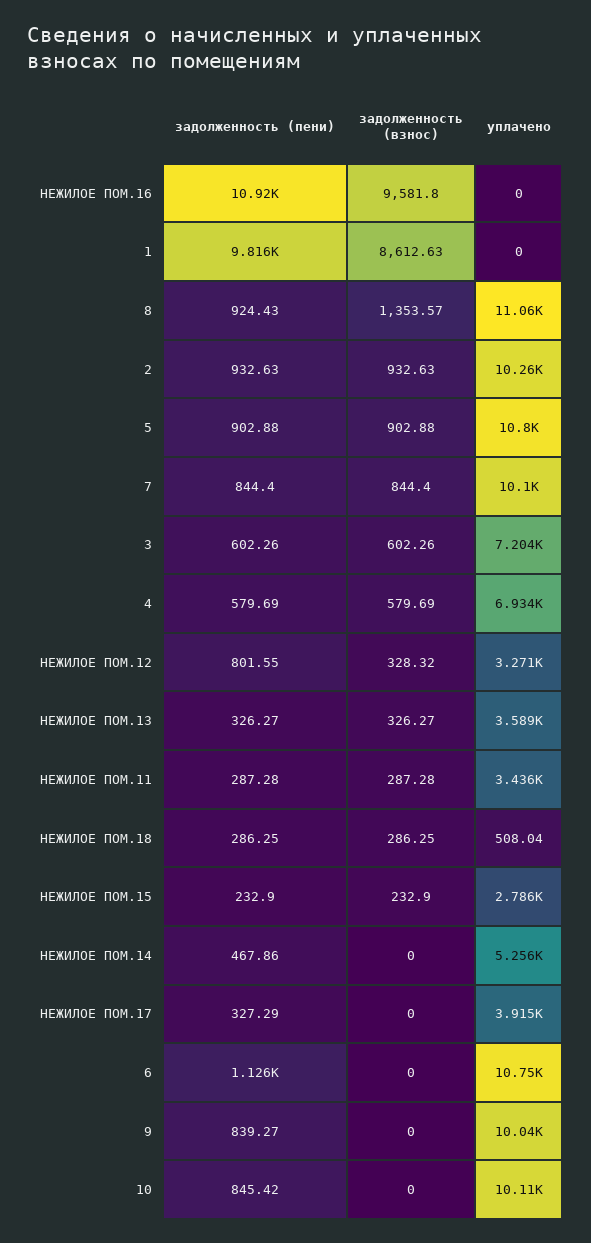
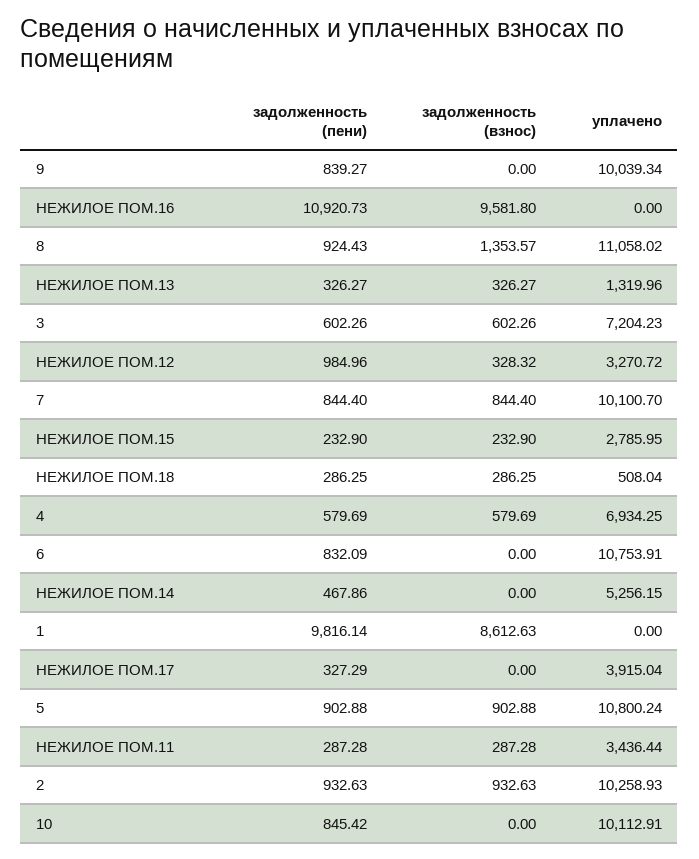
  {
    "задолженность (пени)": {
      "НЕЖИЛОЕ ПОМ.16": 10920.73,
      "1": 9816.14,
      "8": 924.43,
      "2": 932.63,
      "5": 902.88,
      "7": 844.4,
      "3": 602.26,
      "4": 579.69,
-     "НЕЖИЛОЕ ПОМ.12": 801.55,
+     "НЕЖИЛОЕ ПОМ.12": 984.96,
      "НЕЖИЛОЕ ПОМ.13": 326.27,
      "НЕЖИЛОЕ ПОМ.11": 287.28,
      "НЕЖИЛОЕ ПОМ.18": 286.25,
      "НЕЖИЛОЕ ПОМ.15": 232.9,
      "НЕЖИЛОЕ ПОМ.14": 467.86,
      "НЕЖИЛОЕ ПОМ.17": 327.29,
-     "6": 1126,
+     "6": 832.09,
      "9": 839.27,
      "10": 845.42
    },
    "задолженность (взнос)": {
      "НЕЖИЛОЕ ПОМ.16": 9581.8,
      "1": 8612.63,
      "8": 1353.57,
      "2": 932.63,
      "5": 902.88,
      "7": 844.4,
      "3": 602.26,
      "4": 579.69,
      "НЕЖИЛОЕ ПОМ.12": 328.32,
      "НЕЖИЛОЕ ПОМ.13": 326.27,
      "НЕЖИЛОЕ ПОМ.11": 287.28,
      "НЕЖИЛОЕ ПОМ.18": 286.25,
      "НЕЖИЛОЕ ПОМ.15": 232.9,
      "НЕЖИЛОЕ ПОМ.14": 0,
      "НЕЖИЛОЕ ПОМ.17": 0,
      "6": 0,
      "9": 0,
      "10": 0
    },
    "уплачено": {
      "НЕЖИЛОЕ ПОМ.16": 0,
      "1": 0,
      "8": 11058.02,
      "2": 10258.93,
      "5": 10800.24,
      "7": 10100.7,
      "3": 7204.23,
      "4": 6934.25,
      "НЕЖИЛОЕ ПОМ.12": 3270.72,
-     "НЕЖИЛОЕ ПОМ.13": 3589,
+     "НЕЖИЛОЕ ПОМ.13": 1319.96,
      "НЕЖИЛОЕ ПОМ.11": 3436.44,
      "НЕЖИЛОЕ ПОМ.18": 508.04,
      "НЕЖИЛОЕ ПОМ.15": 2785.95,
      "НЕЖИЛОЕ ПОМ.14": 5256.15,
      "НЕЖИЛОЕ ПОМ.17": 3915.04,
      "6": 10753.91,
      "9": 10039.34,
      "10": 10112.91
    }
  }

